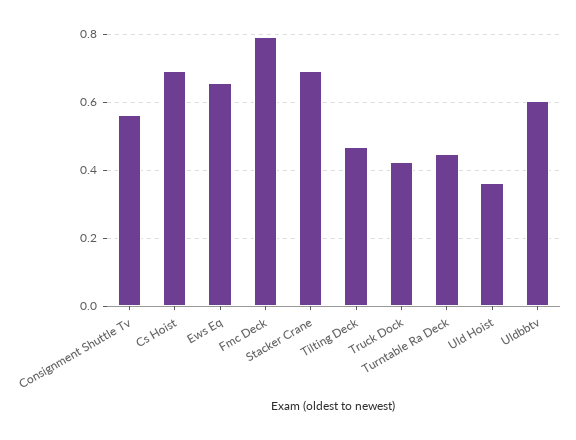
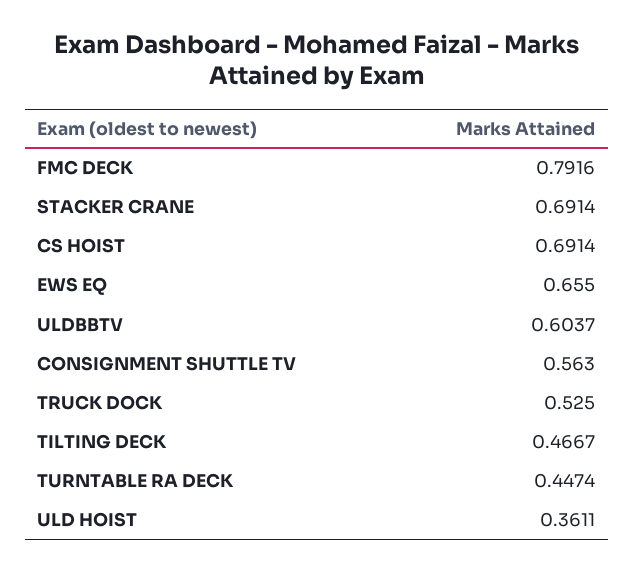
  {
    "Consignment Shuttle Tv": 0.563,
    "Cs Hoist": 0.6914,
    "Ews Eq": 0.655,
    "Fmc Deck": 0.7916,
    "Stacker Crane": 0.6914,
    "Tilting Deck": 0.4667,
-   "Truck Dock": 0.42,
+   "Truck Dock": 0.525,
    "Turntable Ra Deck": 0.4474,
    "Uld Hoist": 0.3611,
    "Uldbbtv": 0.6037
  }

